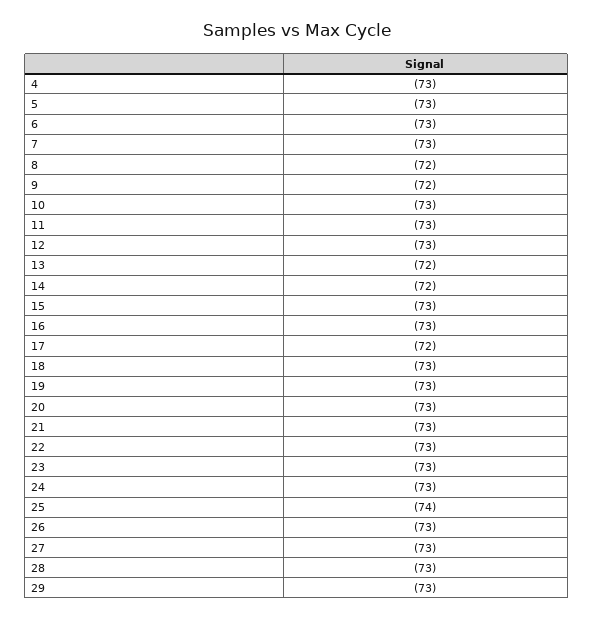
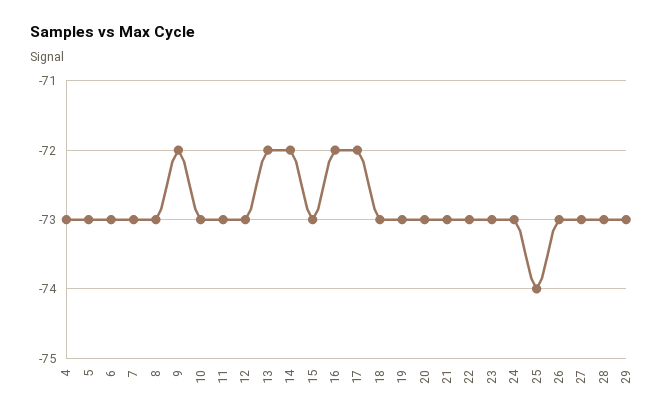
  {
    "4": -73,
    "5": -73,
    "6": -73,
    "7": -73,
-   "8": -72,
+   "8": -73,
    "9": -72,
    "10": -73,
    "11": -73,
    "12": -73,
    "13": -72,
    "14": -72,
    "15": -73,
-   "16": -73,
+   "16": -72,
    "17": -72,
    "18": -73,
    "19": -73,
    "20": -73,
    "21": -73,
    "22": -73,
    "23": -73,
    "24": -73,
    "25": -74,
    "26": -73,
    "27": -73,
    "28": -73,
    "29": -73
  }

